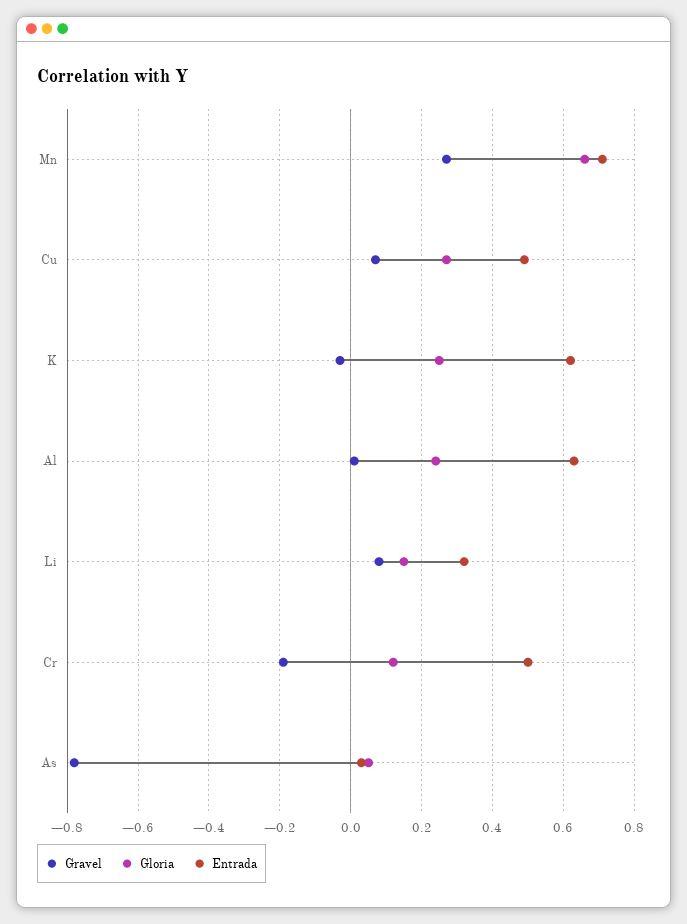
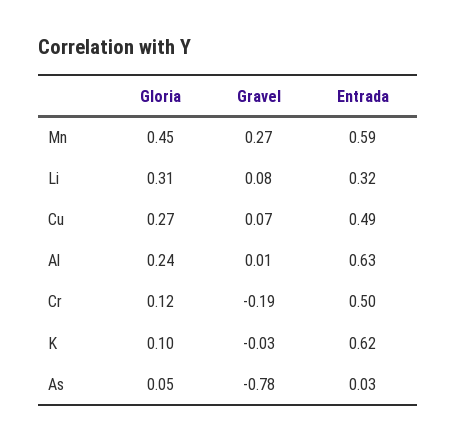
  {
    "Gravel": {
      "Mn": 0.27,
      "Cu": 0.07,
      "K": -0.03,
      "Al": 0.01,
      "Li": 0.08,
      "Cr": -0.19,
      "As": -0.78
    },
    "Gloria": {
-     "Mn": 0.65,
+     "Mn": 0.45,
      "Cu": 0.27,
-     "K": 0.25,
+     "K": 0.1,
      "Al": 0.24,
-     "Li": 0.15,
+     "Li": 0.31,
      "Cr": 0.12,
      "As": 0.05
    },
    "Entrada": {
-     "Mn": 0.7,
+     "Mn": 0.59,
      "Cu": 0.49,
      "K": 0.62,
      "Al": 0.63,
      "Li": 0.32,
      "Cr": 0.5,
      "As": 0.03
    }
  }

